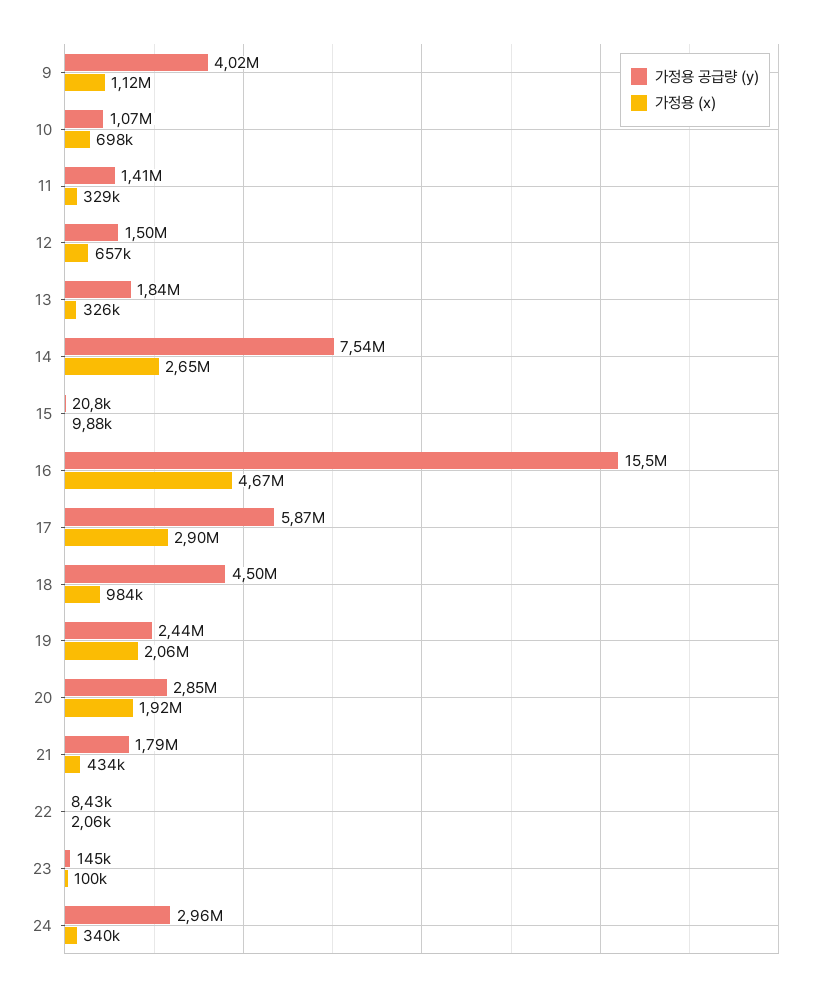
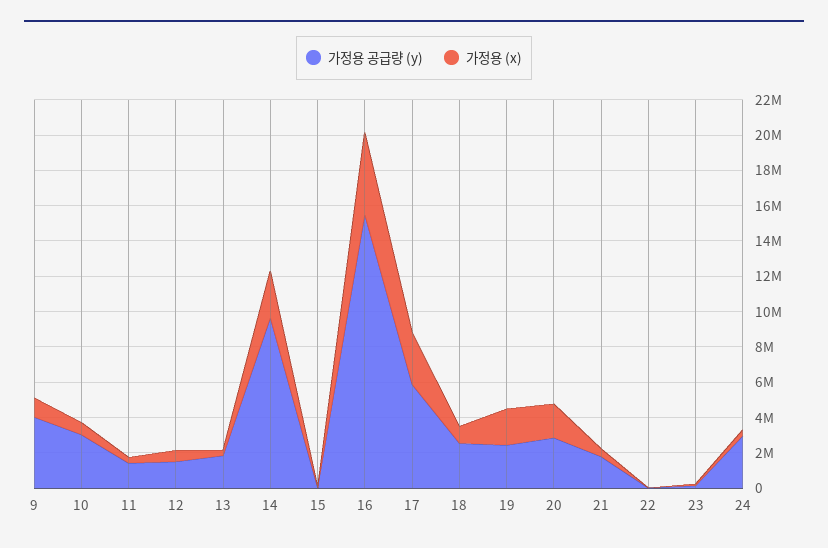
  {
    "가정용 공급량 (y)": {
      "9": 4020000,
-     "10": 1070000,
+     "10": 3000000,
      "11": 1410000,
      "12": 1500000,
      "13": 1840000,
-     "14": 7540000,
+     "14": 9500000,
      "15": 20800,
      "16": 15500000,
      "17": 5870000,
-     "18": 4500000,
+     "18": 2500000,
      "19": 2440000,
      "20": 2850000,
      "21": 1790000,
      "22": 8430,
      "23": 145000,
      "24": 2960000
    },
    "가정용 (x)": {
      "9": 1120000,
      "10": 698000,
      "11": 329000,
      "12": 657000,
      "13": 326000,
      "14": 2650000,
      "15": 9880,
      "16": 4670000,
      "17": 2900000,
      "18": 984000,
      "19": 2060000,
      "20": 1920000,
      "21": 434000,
      "22": 2060,
      "23": 100000,
      "24": 340000
    }
  }

